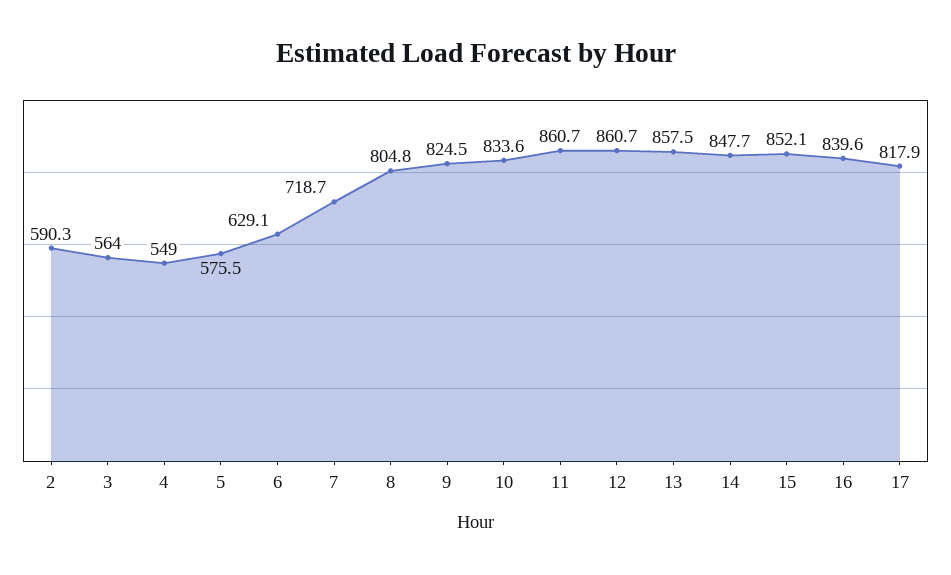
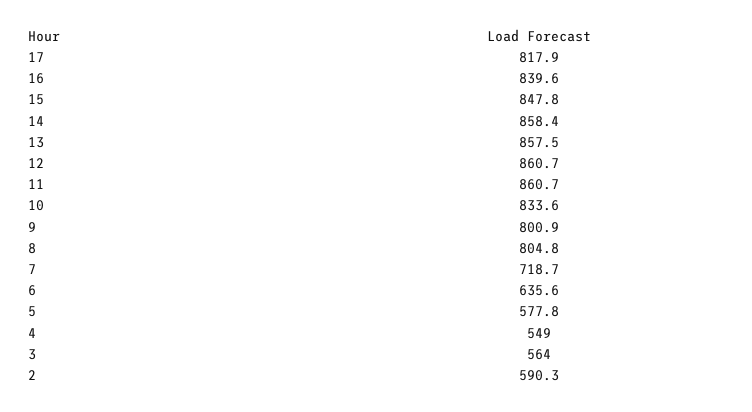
  {
    "2": 590.3,
    "3": 564,
    "4": 549,
-   "5": 575.5,
+   "5": 577.8,
-   "6": 629.1,
+   "6": 635.6,
    "7": 718.7,
    "8": 804.8,
-   "9": 824.5,
+   "9": 800.9,
    "10": 833.6,
    "11": 860.7,
    "12": 860.7,
    "13": 857.5,
-   "14": 847.7,
+   "14": 858.4,
-   "15": 852.1,
+   "15": 847.8,
    "16": 839.6,
    "17": 817.9
  }

